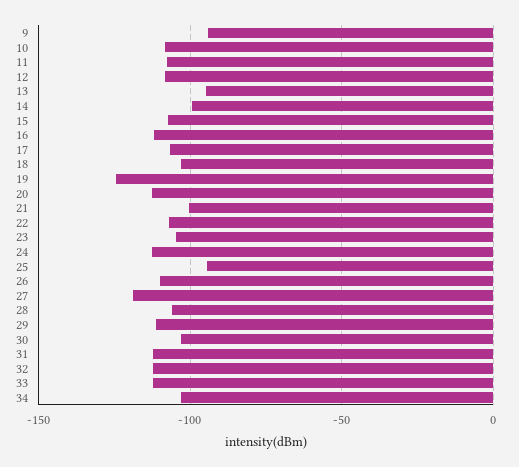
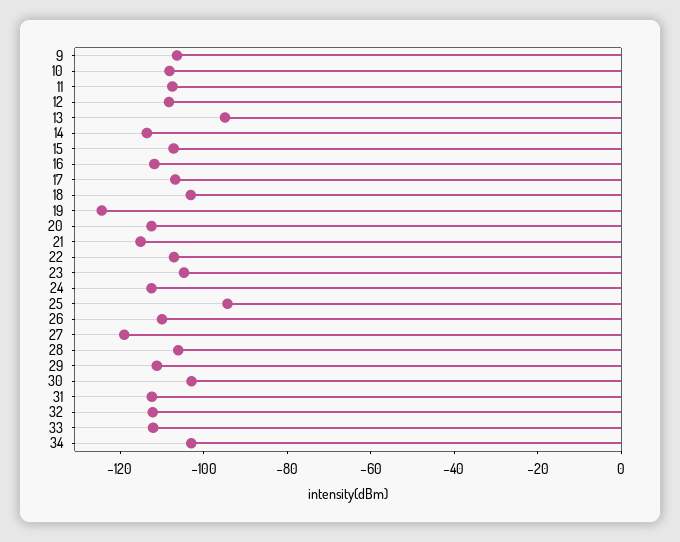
  {
-   "9": -95,
+   "9": -105,
    "10": -110,
    "11": -110,
    "12": -110,
    "13": -95,
-   "14": -100,
+   "14": -115,
    "15": -105,
    "16": -110,
    "17": -105,
    "18": -105,
    "19": -125,
    "20": -115,
-   "21": -100,
+   "21": -115,
    "22": -105,
    "23": -105,
    "24": -115,
    "25": -95,
    "26": -110,
    "27": -120,
    "28": -105,
    "29": -110,
    "30": -105,
    "31": -110,
    "32": -110,
    "33": -110,
    "34": -105
  }

